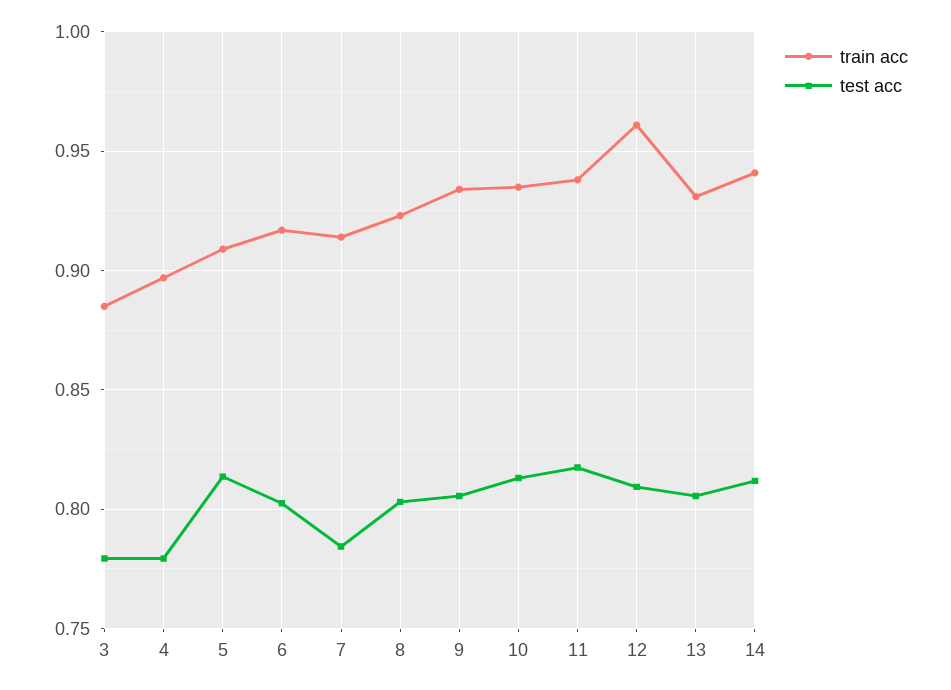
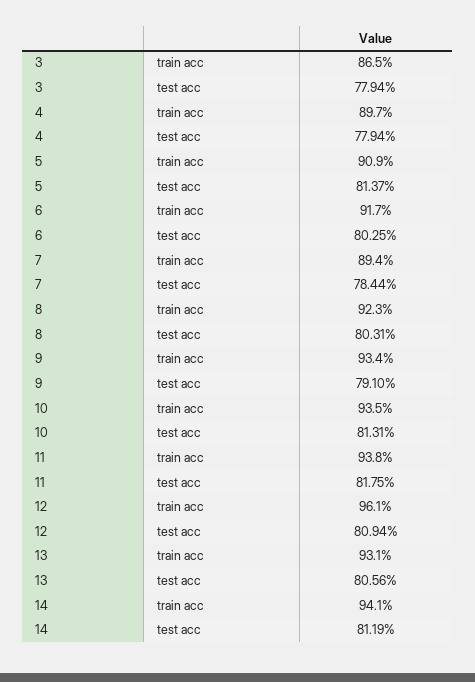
  {
    "train acc": {
-     "3": 0.885,
+     "3": 0.865,
      "4": 0.897,
      "5": 0.909,
      "6": 0.917,
-     "7": 0.915,
+     "7": 0.894,
      "8": 0.923,
      "9": 0.934,
      "10": 0.935,
      "11": 0.938,
      "12": 0.961,
      "13": 0.931,
      "14": 0.941
    },
    "test acc": {
      "3": 0.7794,
      "4": 0.7794,
      "5": 0.8137,
      "6": 0.8025,
      "7": 0.7844,
      "8": 0.8031,
-     "9": 0.805,
+     "9": 0.791,
      "10": 0.8131,
      "11": 0.8175,
      "12": 0.8094,
      "13": 0.8056,
      "14": 0.8119
    }
  }

